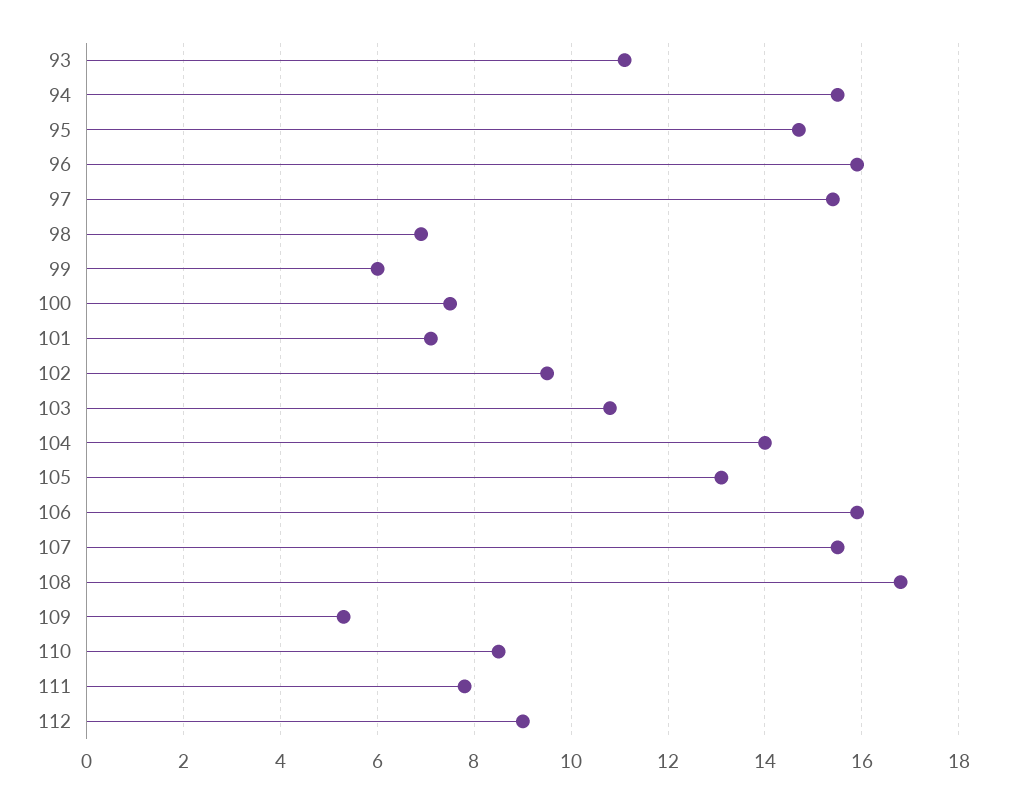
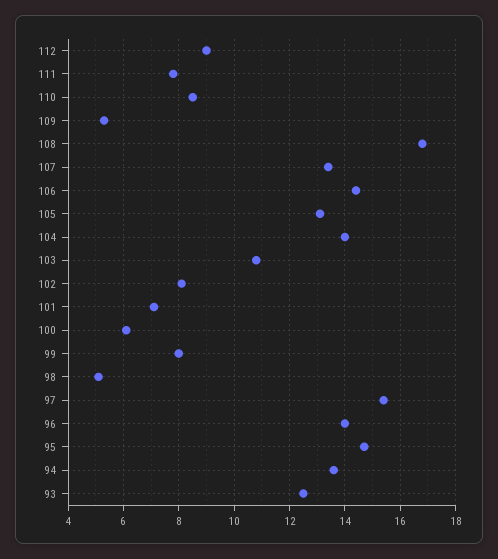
  {
-   "93": 11,
+   "93": 12.5,
-   "94": 15.5,
+   "94": 13.5,
    "95": 14.5,
-   "96": 16,
+   "96": 14,
    "97": 15.5,
-   "98": 7,
+   "98": 5,
-   "99": 6,
+   "99": 8,
-   "100": 7.5,
+   "100": 6,
    "101": 7,
-   "102": 9.5,
+   "102": 8,
    "103": 11,
    "104": 14,
    "105": 13,
-   "106": 16,
+   "106": 14.5,
-   "107": 15.5,
+   "107": 13.5,
    "108": 17,
    "109": 5.5,
    "110": 8.5,
    "111": 8,
    "112": 9
  }

